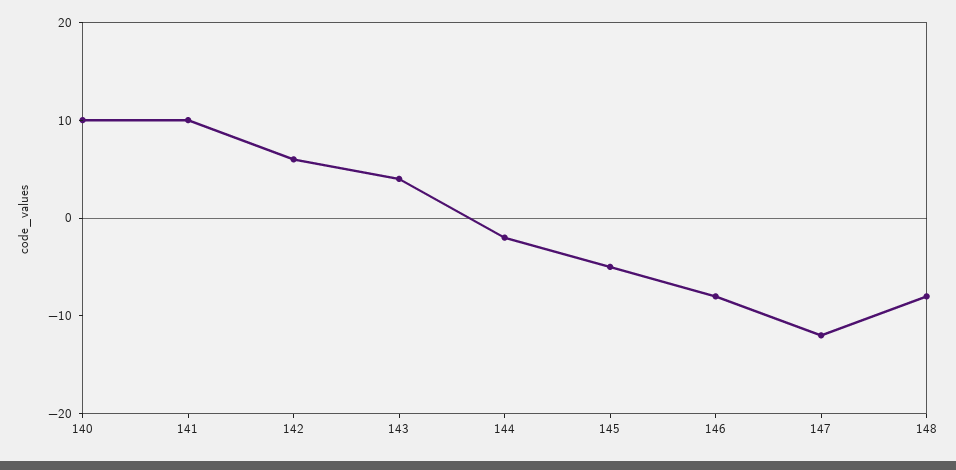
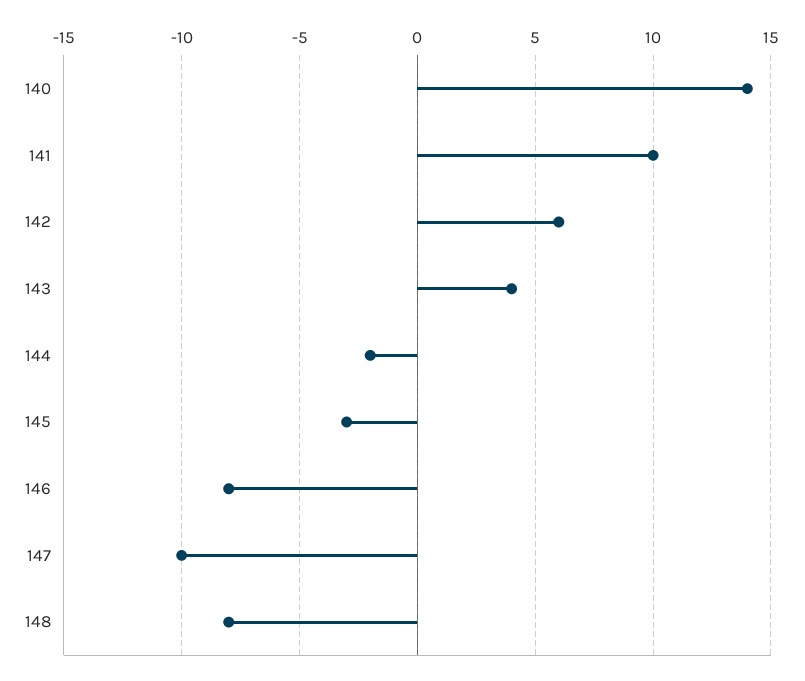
  {
-   "140": 10,
+   "140": 14,
    "141": 10,
    "142": 6,
    "143": 4,
    "144": -2,
-   "145": -5,
+   "145": -3,
    "146": -8,
-   "147": -12,
+   "147": -10,
    "148": -8
  }

